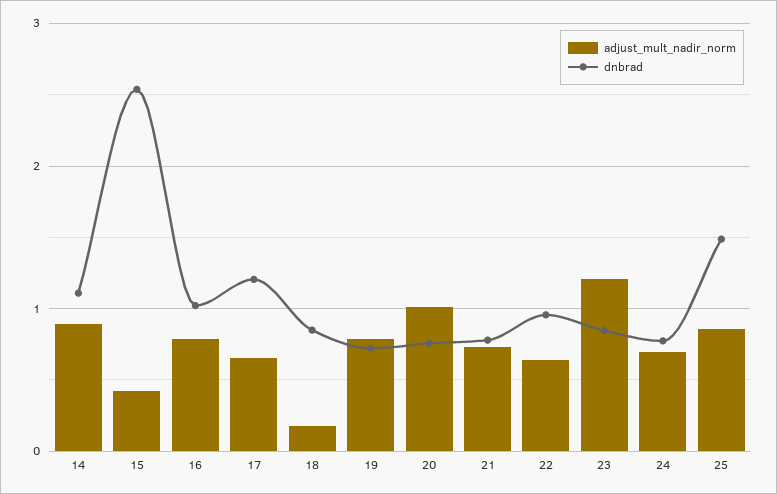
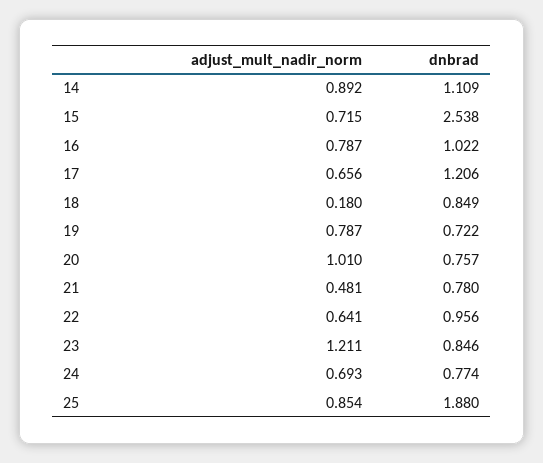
  {
    "adjust_mult_nadir_norm": {
      "14": 0.892,
-     "15": 0.4,
+     "15": 0.715,
      "16": 0.787,
      "17": 0.656,
      "18": 0.18,
      "19": 0.787,
      "20": 1.01,
-     "21": 0.7,
+     "21": 0.481,
      "22": 0.641,
      "23": 1.211,
      "24": 0.693,
      "25": 0.854
    },
    "dnbrad": {
      "14": 1.109,
      "15": 2.538,
      "16": 1.022,
      "17": 1.206,
      "18": 0.849,
      "19": 0.722,
      "20": 0.757,
      "21": 0.78,
      "22": 0.956,
      "23": 0.846,
      "24": 0.774,
-     "25": 1.5
+     "25": 1.88
    }
  }

